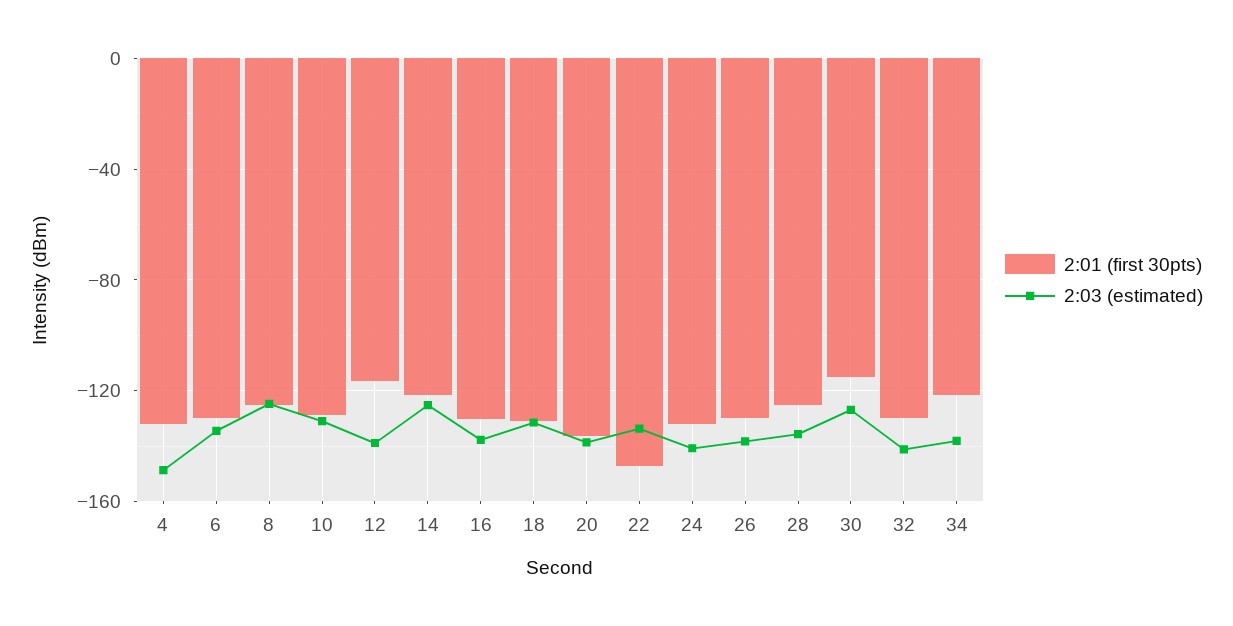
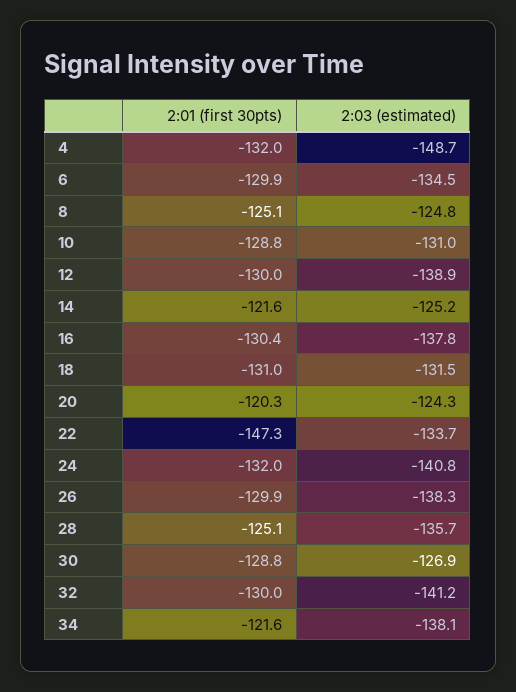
  {
    "2:01 (first 30pts)": {
      "4": -132,
      "6": -129.9,
      "8": -125.1,
      "10": -128.8,
-     "12": -115,
+     "12": -130,
      "14": -121.6,
      "16": -130.4,
      "18": -131,
-     "20": -135,
+     "20": -120.3,
      "22": -147.3,
      "24": -132,
      "26": -129.9,
      "28": -125.1,
-     "30": -115,
+     "30": -128.8,
      "32": -130,
      "34": -121.6
    },
    "2:03 (estimated)": {
      "4": -148.7,
      "6": -134.5,
      "8": -124.8,
      "10": -131,
      "12": -138.9,
      "14": -125.2,
      "16": -137.8,
      "18": -131.5,
-     "20": -140,
+     "20": -124.3,
      "22": -133.7,
      "24": -140.8,
      "26": -138.3,
      "28": -135.7,
      "30": -126.9,
      "32": -141.2,
      "34": -138.1
    }
  }

